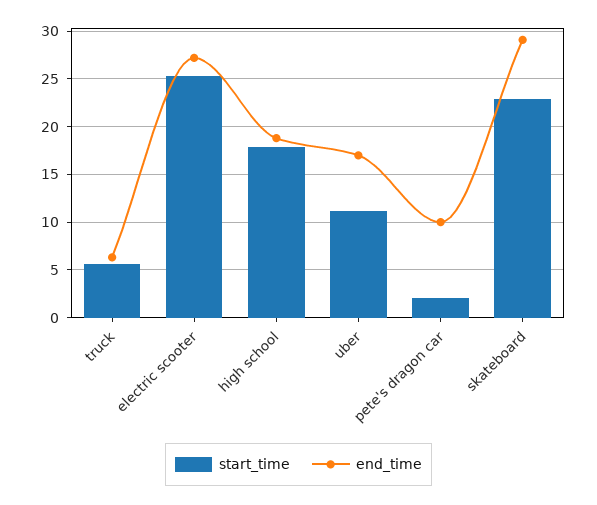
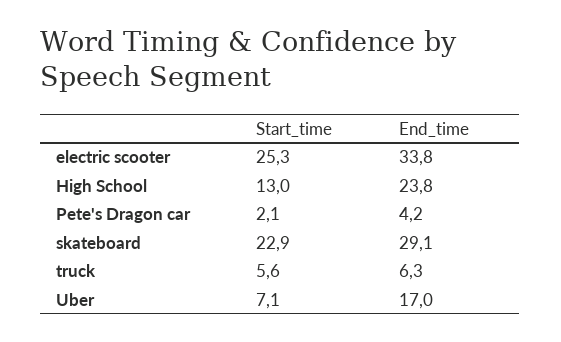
  {
    "start_time": {
      "truck": 5.6,
      "electric scooter": 25.3,
-     "high school": 18,
+     "high school": 13,
-     "uber": 11,
+     "uber": 7.1,
      "pete's dragon car": 2.1,
      "skateboard": 22.9
    },
    "end_time": {
      "truck": 6.3,
-     "electric scooter": 27,
+     "electric scooter": 33.8,
-     "high school": 19,
+     "high school": 23.8,
      "uber": 17,
-     "pete's dragon car": 10,
+     "pete's dragon car": 4.2,
      "skateboard": 29.1
    }
  }

